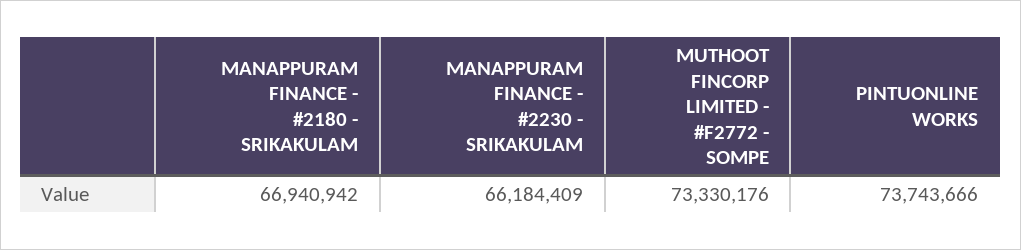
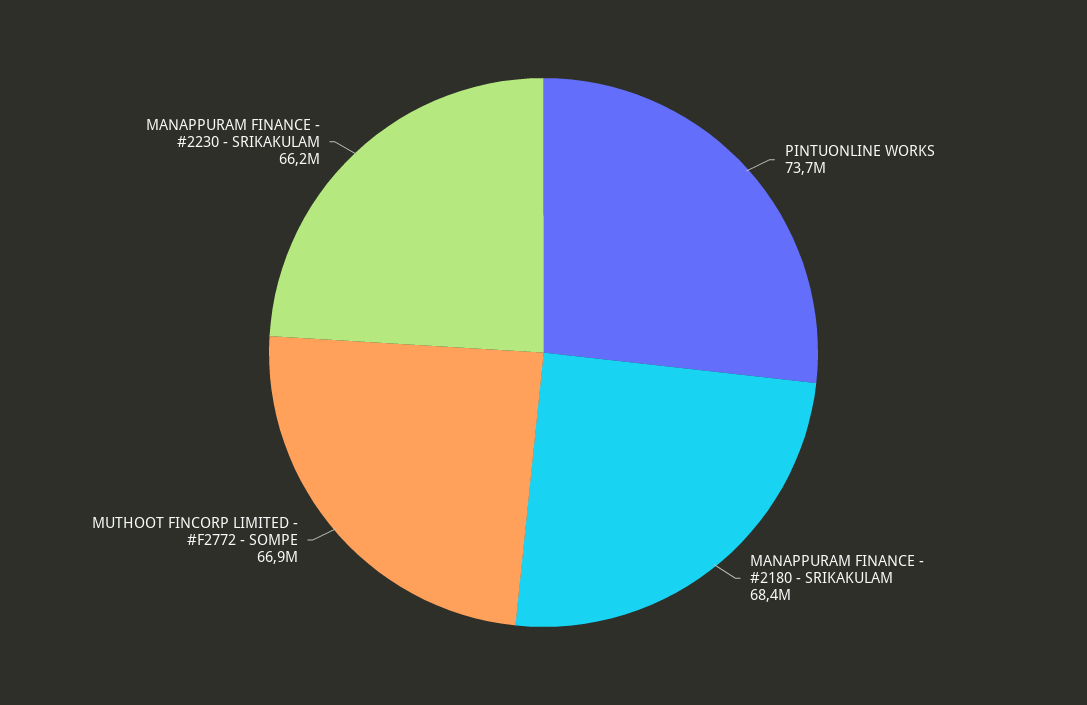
  {
-   "MANAPPURAM FINANCE - #2180 - SRIKAKULAM": 66940942,
+   "MANAPPURAM FINANCE - #2180 - SRIKAKULAM": 68400000,
    "MANAPPURAM FINANCE - #2230 - SRIKAKULAM": 66184409,
-   "MUTHOOT FINCORP LIMITED - #F2772 - SOMPE": 73330176,
+   "MUTHOOT FINCORP LIMITED - #F2772 - SOMPE": 66900000,
    "PINTUONLINE WORKS": 73743666
  }

